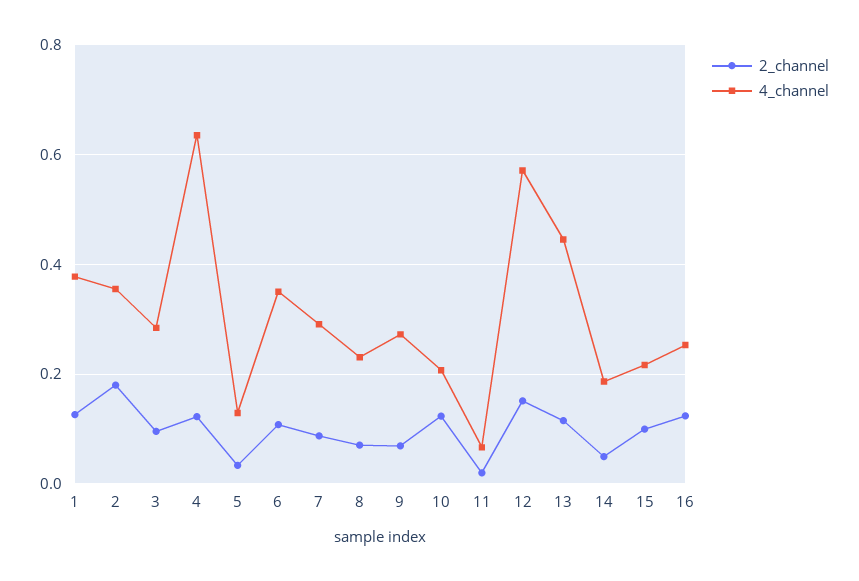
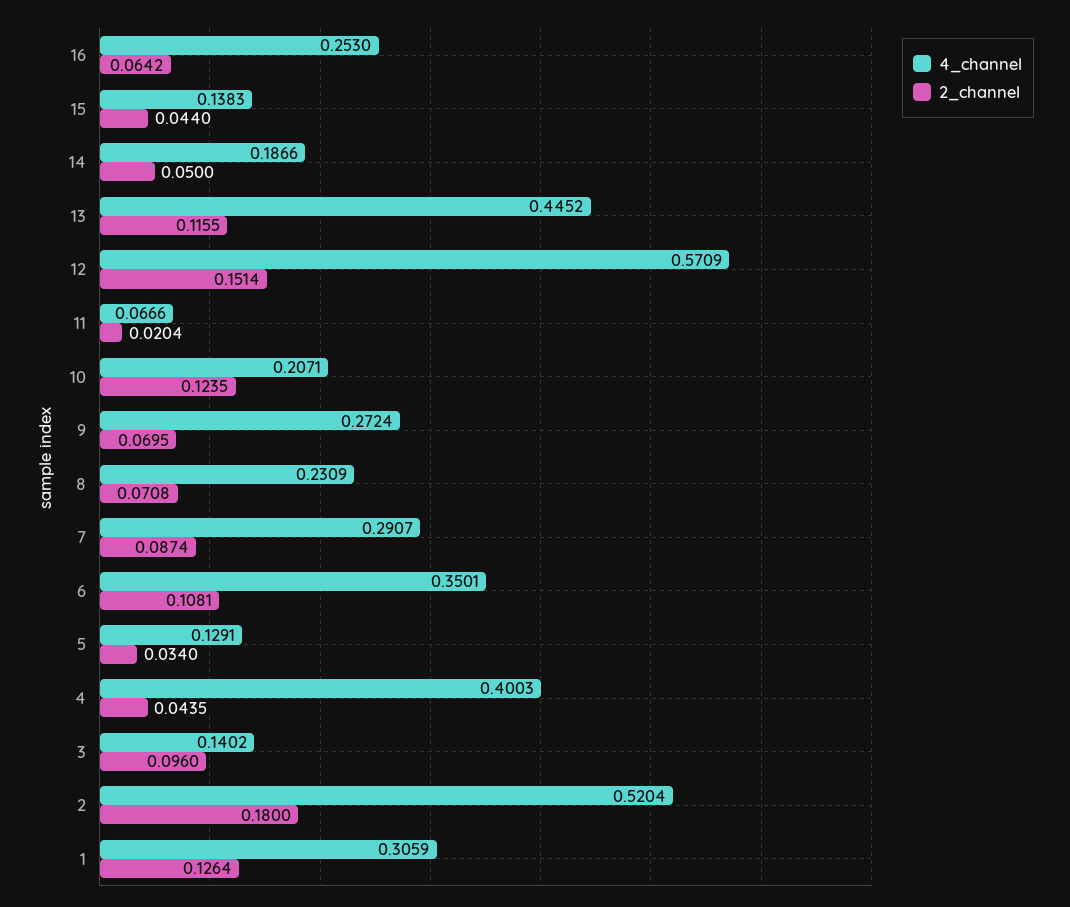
  {
    "2_channel": {
      "1": 0.1264,
      "2": 0.18,
      "3": 0.096,
-     "4": 0.12,
+     "4": 0.0435,
      "5": 0.034,
      "6": 0.1081,
      "7": 0.0874,
      "8": 0.0708,
      "9": 0.0695,
      "10": 0.1235,
      "11": 0.0204,
      "12": 0.1514,
      "13": 0.1155,
      "14": 0.05,
-     "15": 0.1,
+     "15": 0.044,
-     "16": 0.12
+     "16": 0.0642
    },
    "4_channel": {
-     "1": 0.38,
+     "1": 0.3059,
-     "2": 0.36,
+     "2": 0.5204,
-     "3": 0.28,
+     "3": 0.1402,
-     "4": 0.64,
+     "4": 0.4003,
      "5": 0.1291,
      "6": 0.3501,
      "7": 0.2907,
      "8": 0.2309,
      "9": 0.2724,
      "10": 0.2071,
      "11": 0.0666,
      "12": 0.5709,
      "13": 0.4452,
      "14": 0.1866,
-     "15": 0.22,
+     "15": 0.1383,
      "16": 0.253
    }
  }

